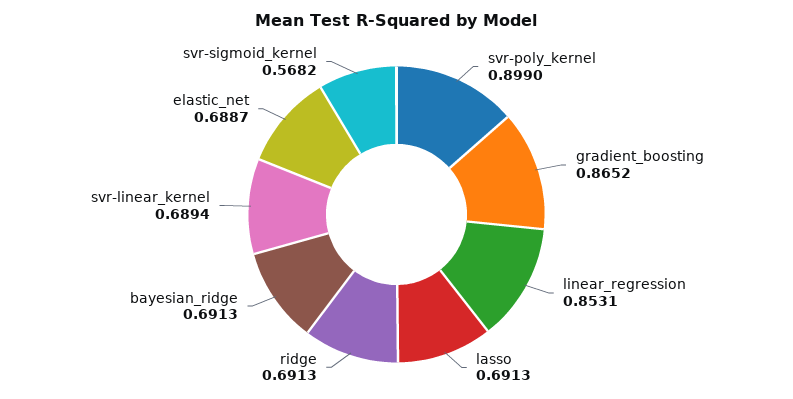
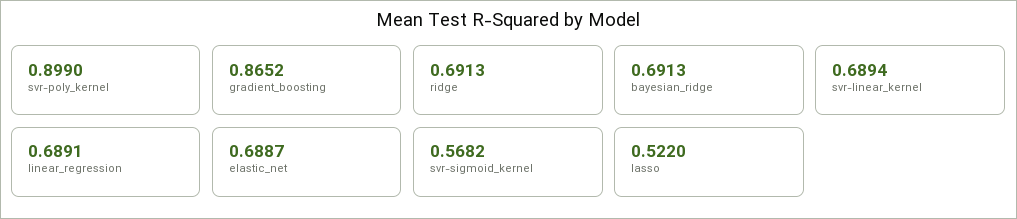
  {
    "svr-poly_kernel": 0.899,
    "gradient_boosting": 0.8652,
-   "linear_regression": 0.8531,
+   "linear_regression": 0.6891,
-   "lasso": 0.6913,
+   "lasso": 0.522,
    "ridge": 0.6913,
    "bayesian_ridge": 0.6913,
    "svr-linear_kernel": 0.6894,
    "elastic_net": 0.6887,
    "svr-sigmoid_kernel": 0.5682
  }

